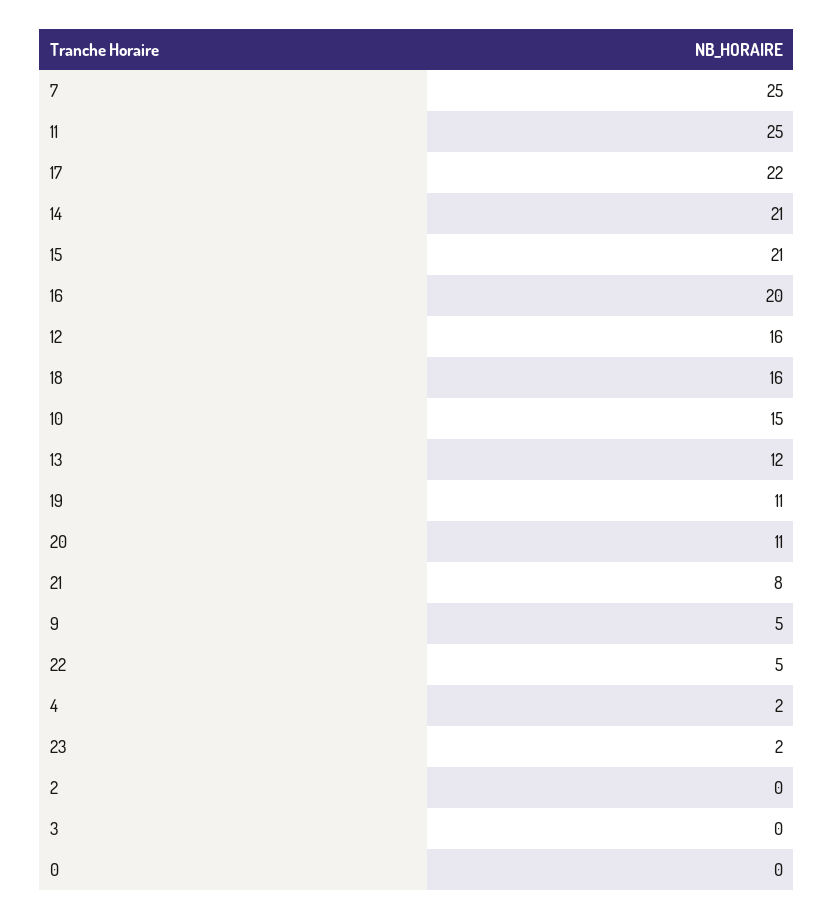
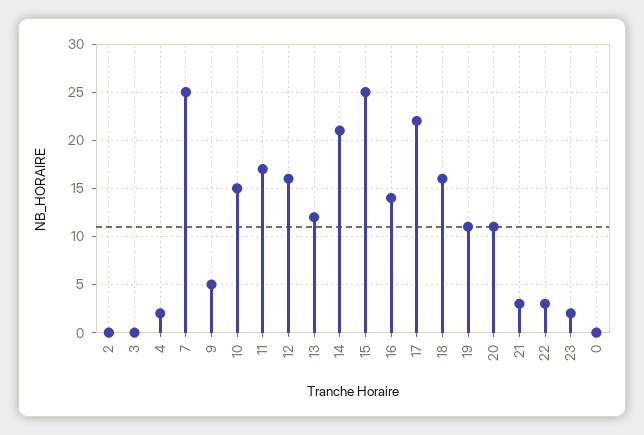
  {
    "7": 25,
-   "11": 25,
+   "11": 17,
    "17": 22,
    "14": 21,
-   "15": 21,
+   "15": 25,
-   "16": 20,
+   "16": 14,
    "12": 16,
    "18": 16,
    "10": 15,
    "13": 12,
    "19": 11,
    "20": 11,
-   "21": 8,
+   "21": 3,
    "9": 5,
-   "22": 5,
+   "22": 3,
    "4": 2,
    "23": 2,
    "2": 0,
    "3": 0,
    "0": 0
  }

